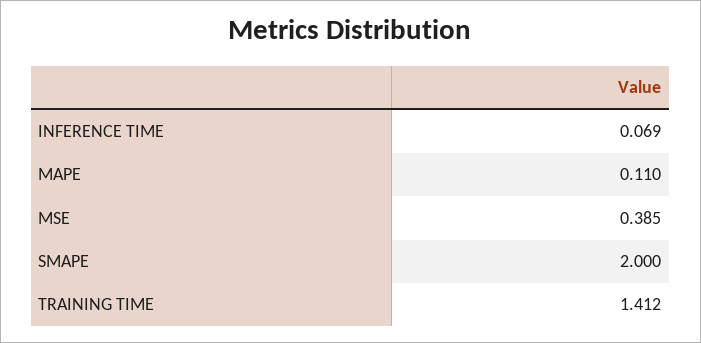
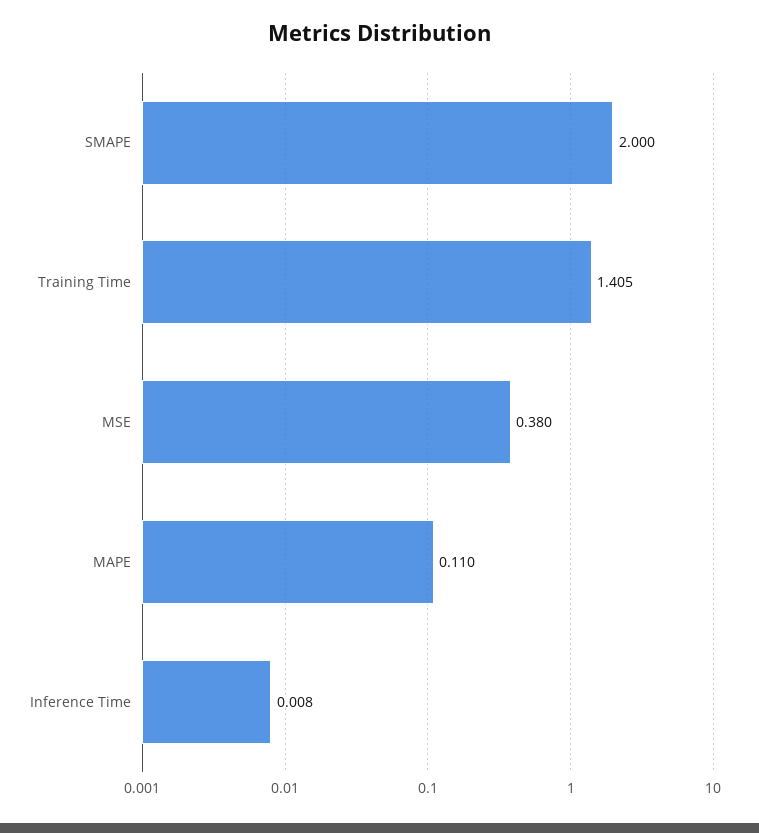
  {
-   "INFERENCE TIME": 0.069,
+   "INFERENCE TIME": 0.008,
    "MAPE": 0.11,
-   "MSE": 0.385,
+   "MSE": 0.38,
    "SMAPE": 2,
-   "TRAINING TIME": 1.412
+   "TRAINING TIME": 1.405
  }

